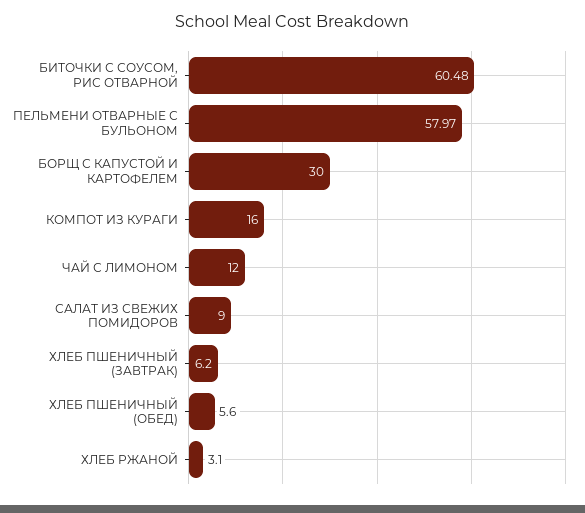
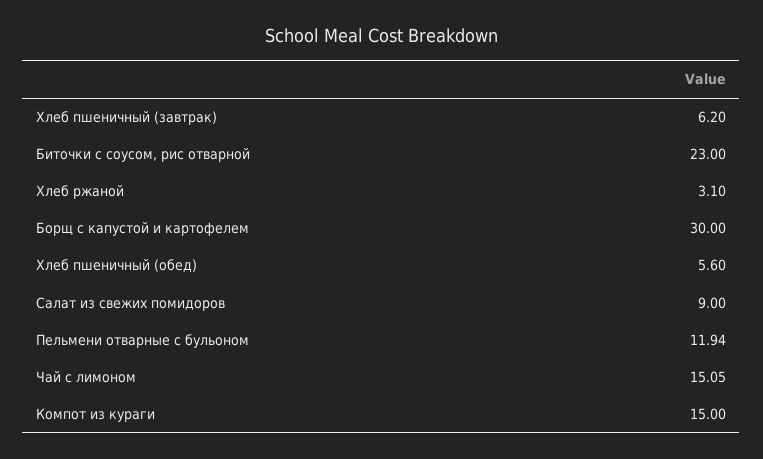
  {
-   "БИТОЧКИ С СОУСОМ, РИС ОТВАРНОЙ": 60.48,
+   "БИТОЧКИ С СОУСОМ, РИС ОТВАРНОЙ": 23,
-   "ПЕЛЬМЕНИ ОТВАРНЫЕ С БУЛЬОНОМ": 57.97,
+   "ПЕЛЬМЕНИ ОТВАРНЫЕ С БУЛЬОНОМ": 11.94,
    "БОРЩ С КАПУСТОЙ И КАРТОФЕЛЕМ": 30,
-   "КОМПОТ ИЗ КУРАГИ": 16,
+   "КОМПОТ ИЗ КУРАГИ": 15,
-   "ЧАЙ С ЛИМОНОМ": 12,
+   "ЧАЙ С ЛИМОНОМ": 15.05,
    "САЛАТ ИЗ СВЕЖИХ ПОМИДОРОВ": 9,
    "ХЛЕБ ПШЕНИЧНЫЙ (ЗАВТРАК)": 6.2,
    "ХЛЕБ ПШЕНИЧНЫЙ (ОБЕД)": 5.6,
    "ХЛЕБ РЖАНОЙ": 3.1
  }

